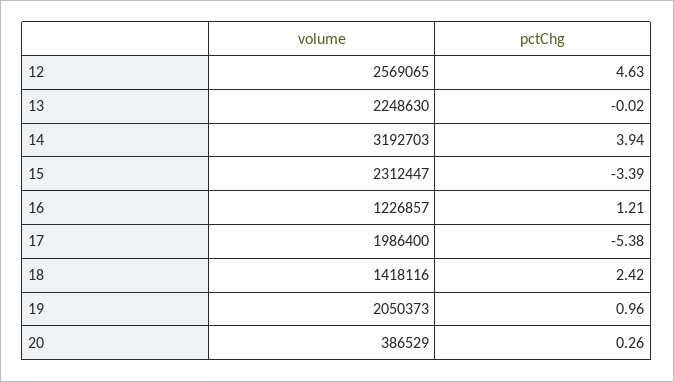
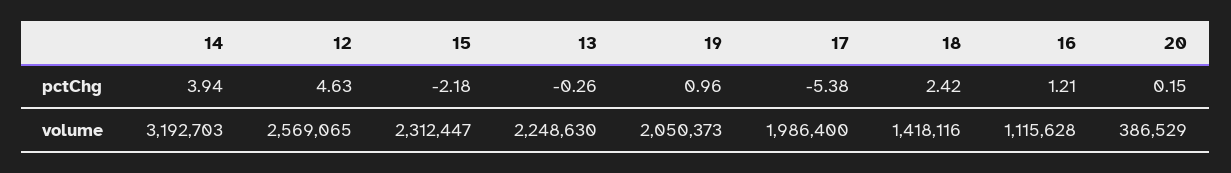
  {
    "volume": {
      "12": 2569065,
      "13": 2248630,
      "14": 3192703,
      "15": 2312447,
-     "16": 1226857,
+     "16": 1115628,
      "17": 1986400,
      "18": 1418116,
      "19": 2050373,
      "20": 386529
    },
    "pctChg": {
      "12": 4.63,
-     "13": -0.02,
+     "13": -0.26,
      "14": 3.94,
-     "15": -3.39,
+     "15": -2.18,
      "16": 1.21,
      "17": -5.38,
      "18": 2.42,
      "19": 0.96,
-     "20": 0.26
+     "20": 0.15
    }
  }

